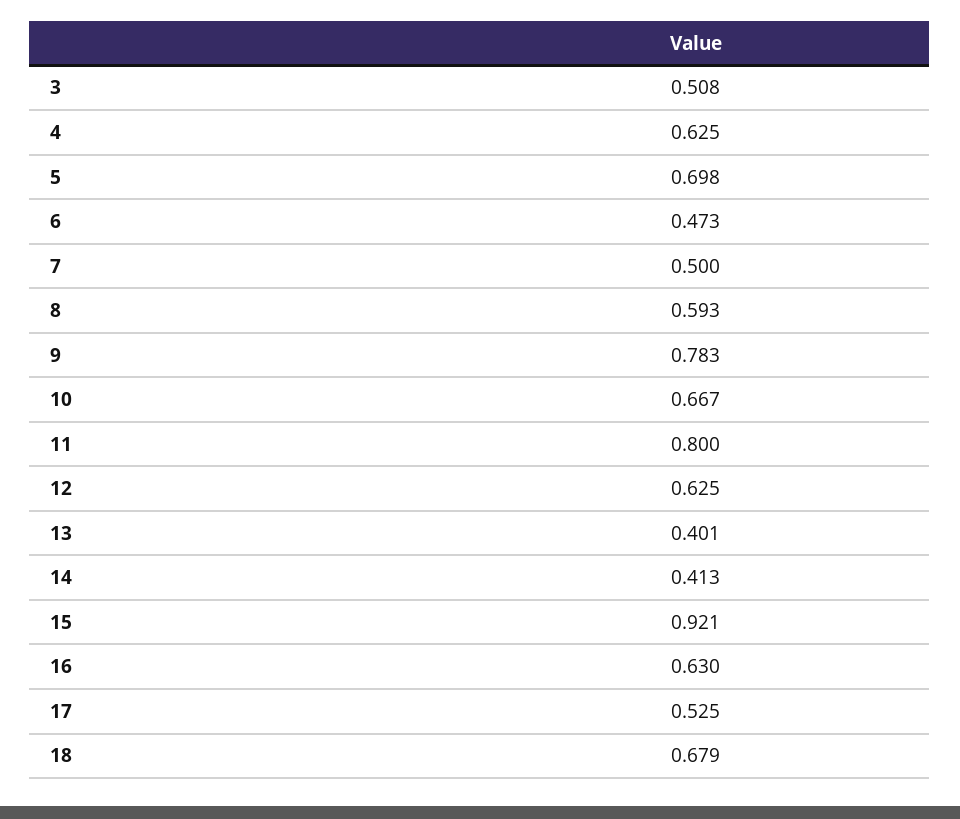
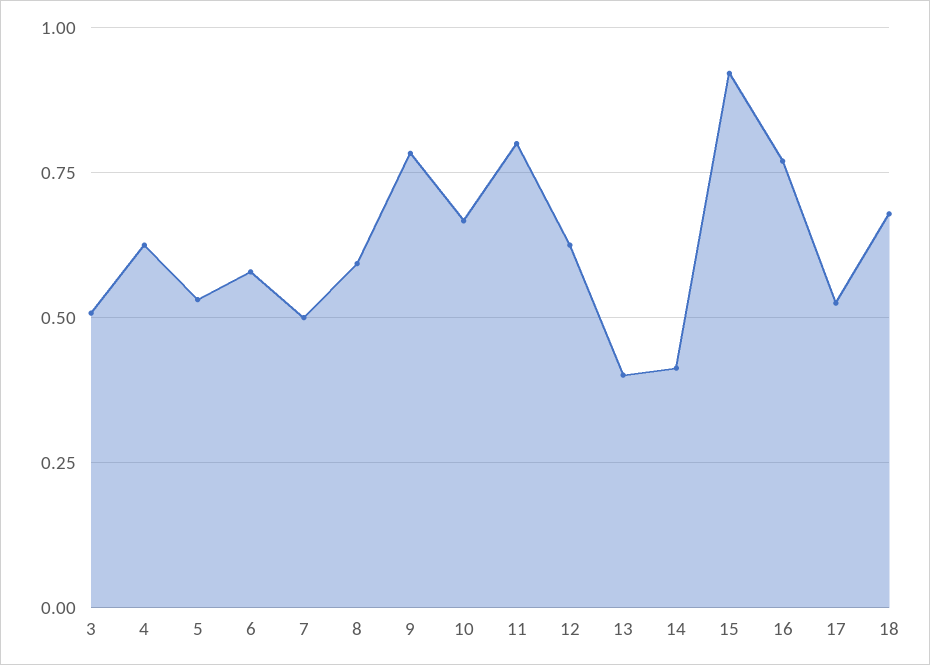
  {
    "3": 0.508,
    "4": 0.625,
-   "5": 0.698,
+   "5": 0.525,
-   "6": 0.473,
+   "6": 0.575,
    "7": 0.5,
    "8": 0.593,
    "9": 0.783,
    "10": 0.667,
    "11": 0.8,
    "12": 0.625,
    "13": 0.401,
    "14": 0.413,
    "15": 0.921,
-   "16": 0.63,
+   "16": 0.775,
    "17": 0.525,
    "18": 0.679
  }

